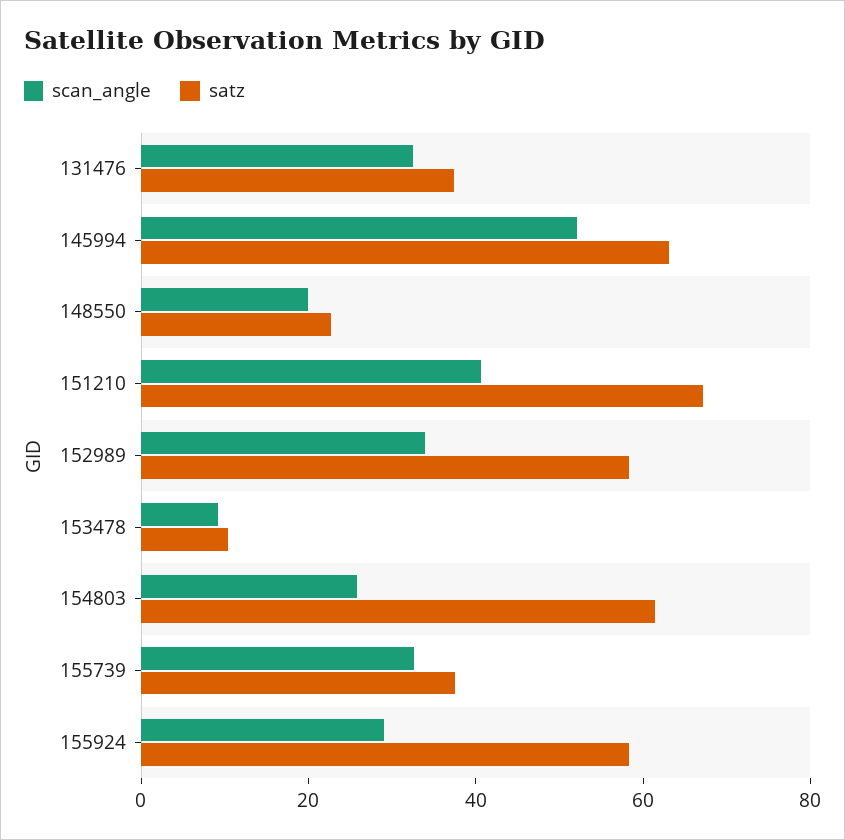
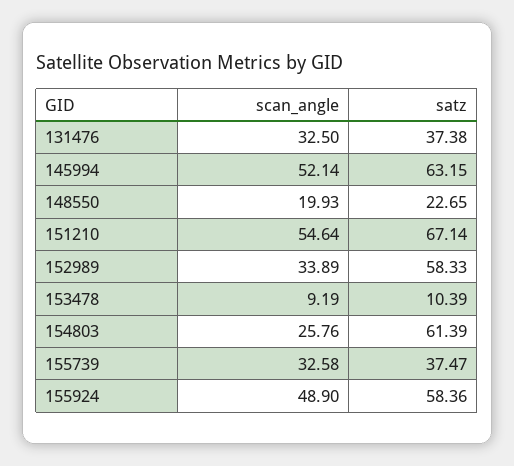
  {
    "scan_angle": {
      "131476": 32.5,
      "145994": 52.14,
      "148550": 19.93,
-     "151210": 40,
+     "151210": 54.64,
      "152989": 33.89,
      "153478": 9.19,
      "154803": 25.76,
      "155739": 32.58,
-     "155924": 30
+     "155924": 48.9
    },
    "satz": {
      "131476": 37.38,
      "145994": 63.15,
      "148550": 22.65,
      "151210": 67.14,
      "152989": 58.33,
      "153478": 10.39,
      "154803": 61.39,
      "155739": 37.47,
      "155924": 58.36
    }
  }

